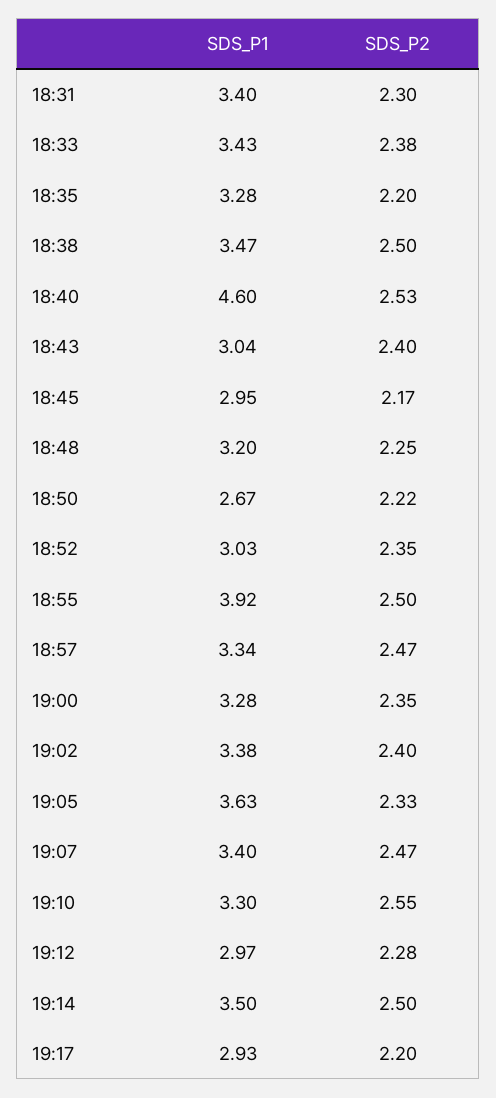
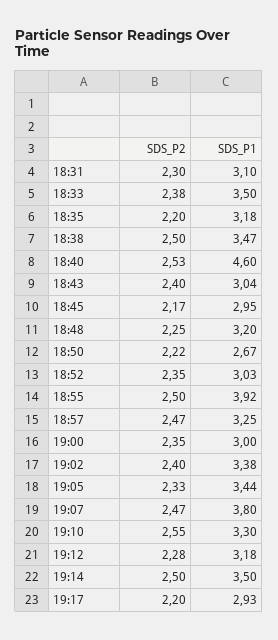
  {
    "SDS_P1": {
-     "18:31": 3.4,
+     "18:31": 3.1,
-     "18:33": 3.43,
+     "18:33": 3.5,
-     "18:35": 3.28,
+     "18:35": 3.18,
      "18:38": 3.47,
      "18:40": 4.6,
      "18:43": 3.04,
      "18:45": 2.95,
      "18:48": 3.2,
      "18:50": 2.67,
      "18:52": 3.03,
      "18:55": 3.92,
-     "18:57": 3.34,
+     "18:57": 3.25,
-     "19:00": 3.28,
+     "19:00": 3,
      "19:02": 3.38,
-     "19:05": 3.63,
+     "19:05": 3.44,
-     "19:07": 3.4,
+     "19:07": 3.8,
      "19:10": 3.3,
-     "19:12": 2.97,
+     "19:12": 3.18,
      "19:14": 3.5,
      "19:17": 2.93
    },
    "SDS_P2": {
      "18:31": 2.3,
      "18:33": 2.38,
      "18:35": 2.2,
      "18:38": 2.5,
      "18:40": 2.53,
      "18:43": 2.4,
      "18:45": 2.17,
      "18:48": 2.25,
      "18:50": 2.22,
      "18:52": 2.35,
      "18:55": 2.5,
      "18:57": 2.47,
      "19:00": 2.35,
      "19:02": 2.4,
      "19:05": 2.33,
      "19:07": 2.47,
      "19:10": 2.55,
      "19:12": 2.28,
      "19:14": 2.5,
      "19:17": 2.2
    }
  }

